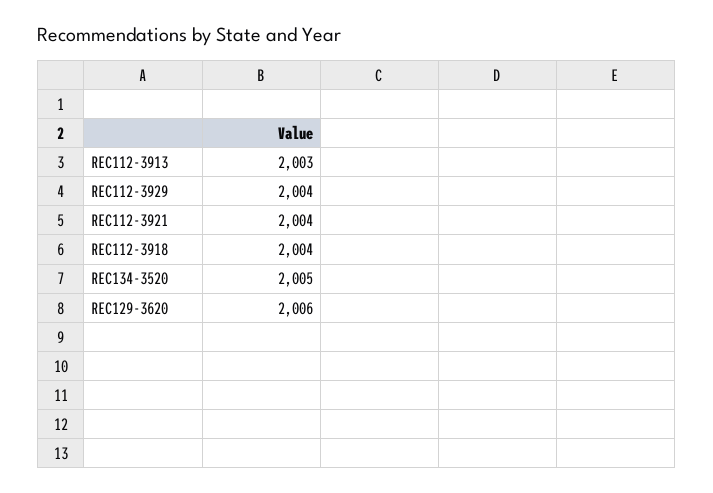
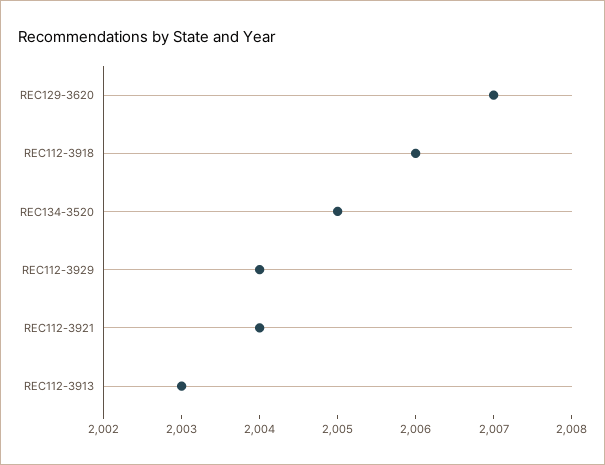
  {
    "REC112-3913": 2003,
    "REC112-3929": 2004,
    "REC112-3921": 2004,
-   "REC112-3918": 2004,
+   "REC112-3918": 2006,
    "REC134-3520": 2005,
-   "REC129-3620": 2006
+   "REC129-3620": 2007
  }

